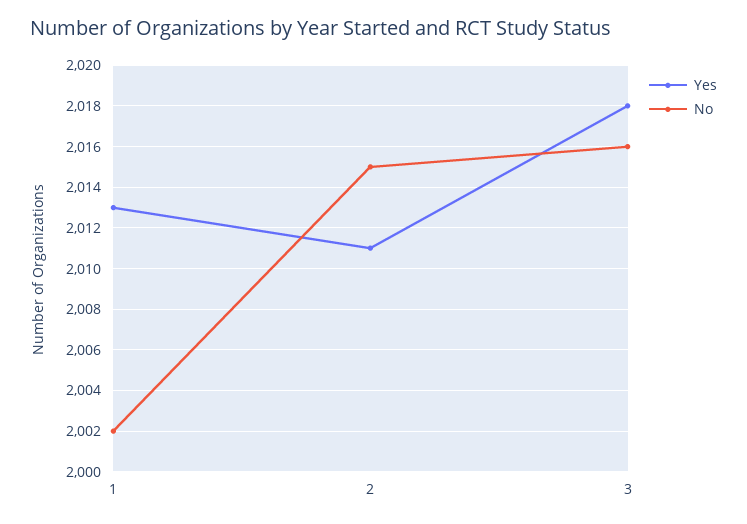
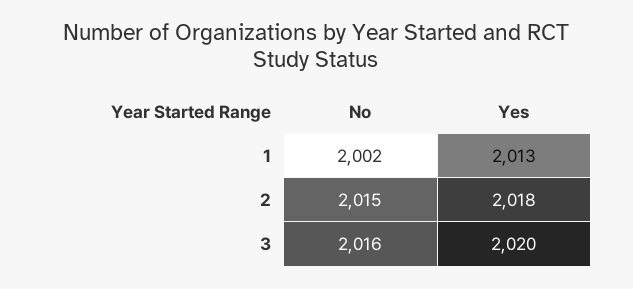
  {
    "Yes": {
      "1": 2013,
-     "2": 2011,
+     "2": 2018,
-     "3": 2018
+     "3": 2020
    },
    "No": {
      "1": 2002,
      "2": 2015,
      "3": 2016
    }
  }

